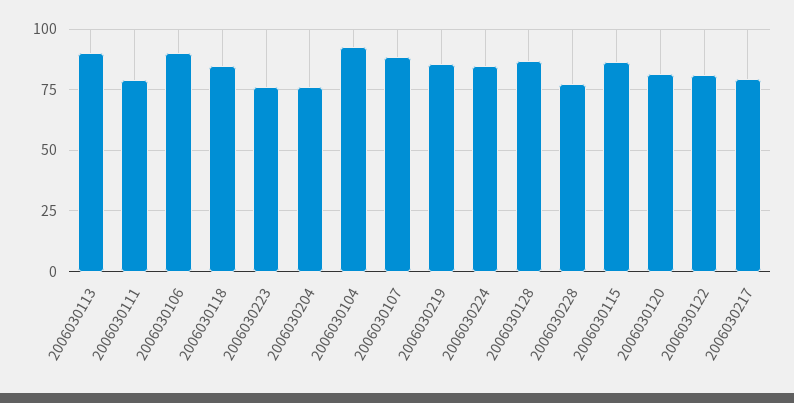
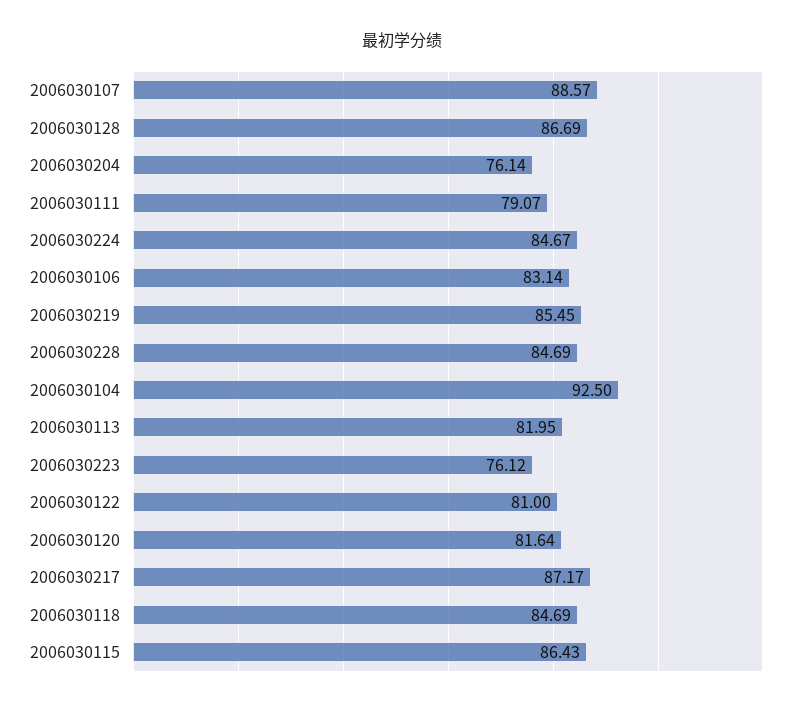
  {
-   "2006030113": 90,
+   "2006030113": 81.95,
    "2006030111": 79.07,
-   "2006030106": 90,
+   "2006030106": 83.14,
    "2006030118": 84.69,
    "2006030223": 76.12,
    "2006030204": 76.14,
    "2006030104": 92.5,
    "2006030107": 88.57,
    "2006030219": 85.45,
    "2006030224": 84.67,
    "2006030128": 86.69,
-   "2006030228": 77.5,
+   "2006030228": 84.69,
    "2006030115": 86.43,
    "2006030120": 81.64,
    "2006030122": 81,
-   "2006030217": 80
+   "2006030217": 87.17
  }

